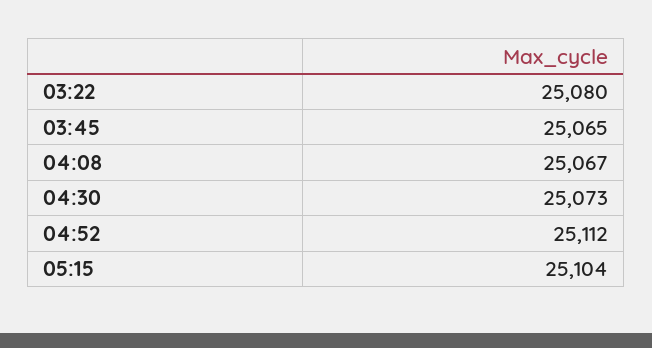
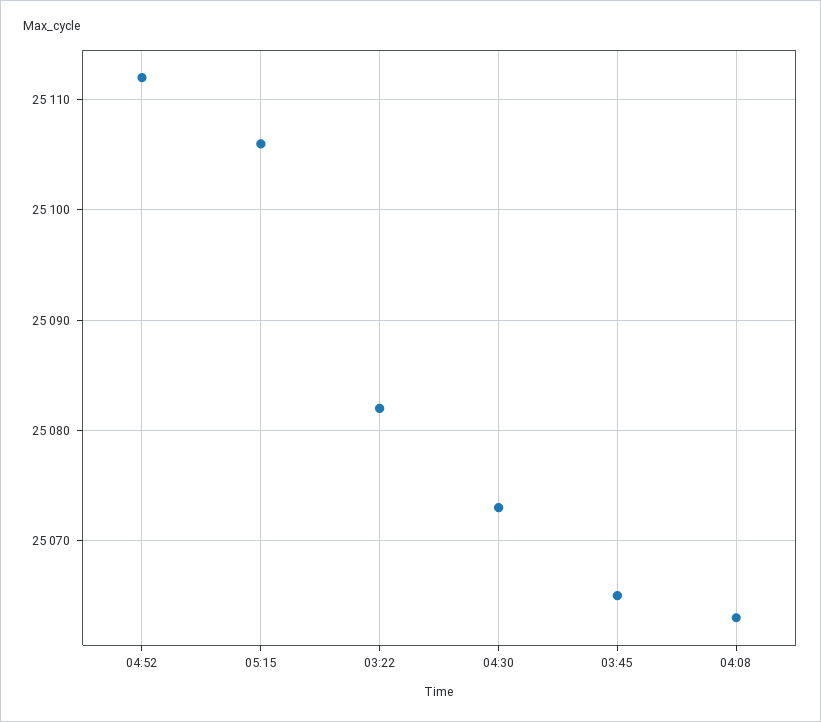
  {
-   "03:22": 25080,
+   "03:22": 25082,
    "03:45": 25065,
-   "04:08": 25067,
+   "04:08": 25063,
    "04:30": 25073,
    "04:52": 25112,
-   "05:15": 25104
+   "05:15": 25106
  }

